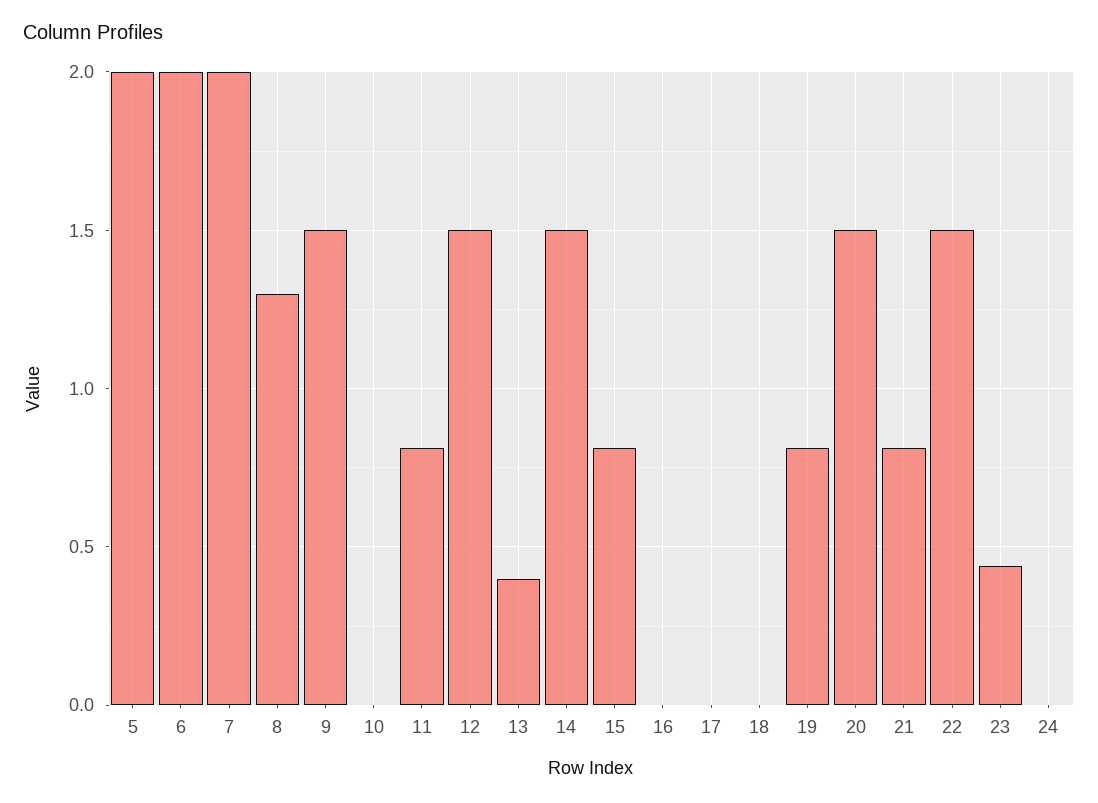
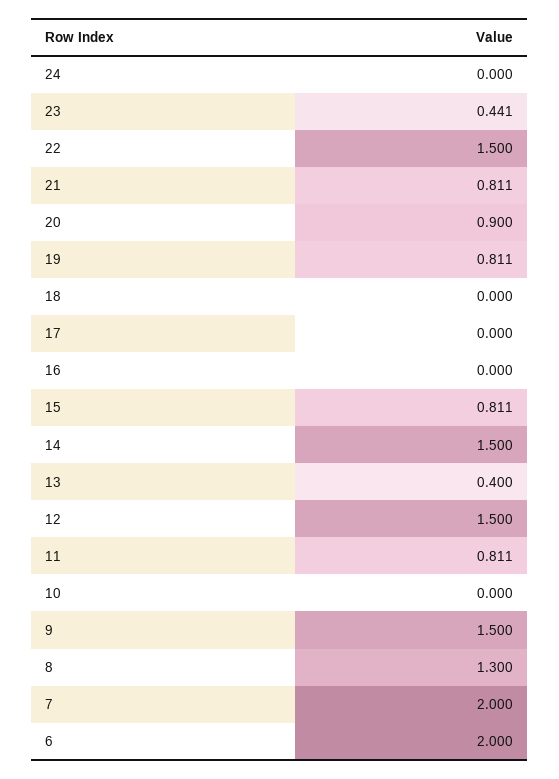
  {
-   "5": 2,
    "6": 2,
    "7": 2,
    "8": 1.3,
    "9": 1.5,
    "10": 0,
    "11": 0.811,
    "12": 1.5,
    "13": 0.4,
    "14": 1.5,
    "15": 0.811,
    "16": 0,
    "17": 0,
    "18": 0,
    "19": 0.811,
-   "20": 1.5,
+   "20": 0.9,
    "21": 0.811,
    "22": 1.5,
    "23": 0.441,
    "24": 0
  }

